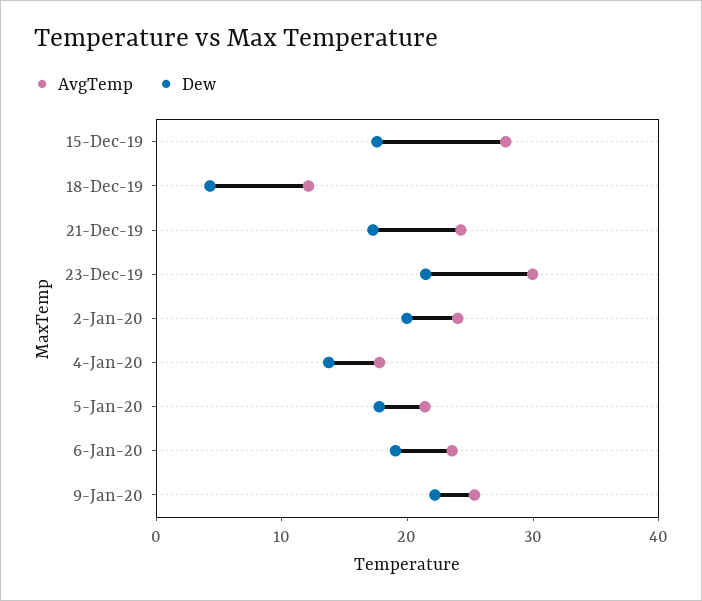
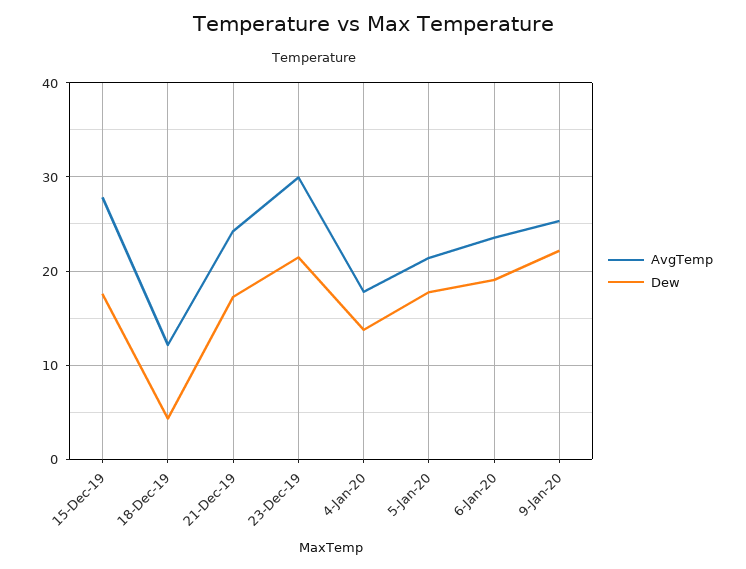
  {
    "AvgTemp": {
      "15-Dec-19": 28,
      "18-Dec-19": 12,
      "21-Dec-19": 24,
      "23-Dec-19": 30,
-     "2-Jan-20": 24,
      "4-Jan-20": 18,
      "5-Jan-20": 21,
      "6-Jan-20": 24,
      "9-Jan-20": 25
    },
    "Dew": {
      "15-Dec-19": 18,
      "18-Dec-19": 4,
      "21-Dec-19": 17,
      "23-Dec-19": 21,
-     "2-Jan-20": 20,
      "4-Jan-20": 14,
      "5-Jan-20": 18,
      "6-Jan-20": 19,
      "9-Jan-20": 22
    }
  }

